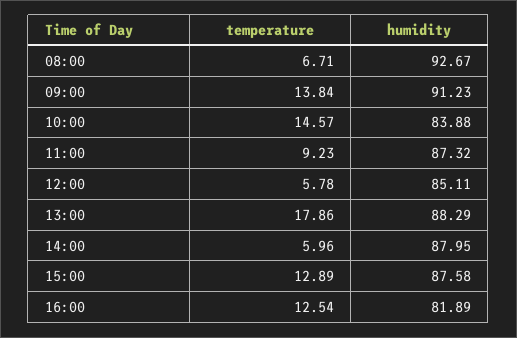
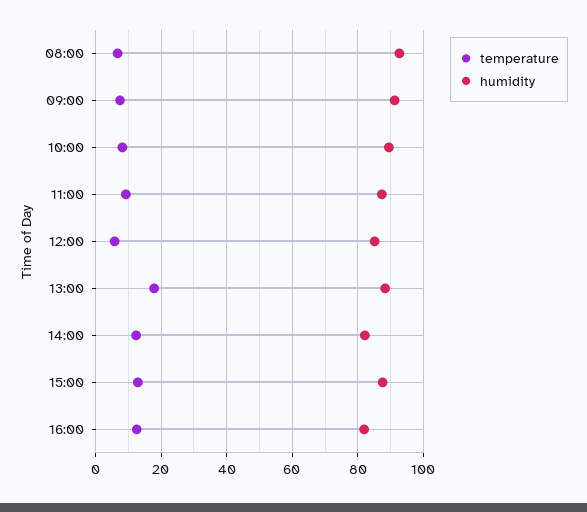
  {
    "temperature": {
      "08:00": 6.71,
-     "09:00": 13.84,
+     "09:00": 8,
-     "10:00": 14.57,
+     "10:00": 8,
      "11:00": 9.23,
      "12:00": 5.78,
      "13:00": 17.86,
-     "14:00": 5.96,
+     "14:00": 12,
      "15:00": 12.89,
      "16:00": 12.54
    },
    "humidity": {
      "08:00": 92.67,
      "09:00": 91.23,
-     "10:00": 83.88,
+     "10:00": 90,
      "11:00": 87.32,
      "12:00": 85.11,
      "13:00": 88.29,
-     "14:00": 87.95,
+     "14:00": 82,
      "15:00": 87.58,
      "16:00": 81.89
    }
  }

